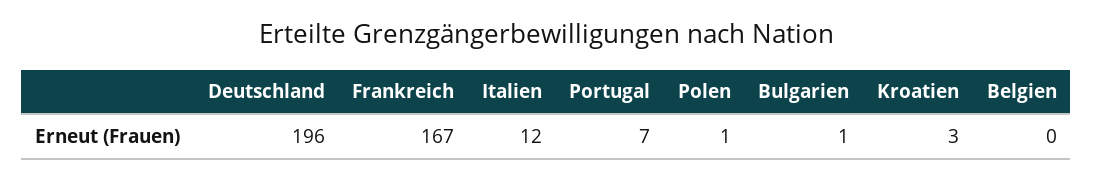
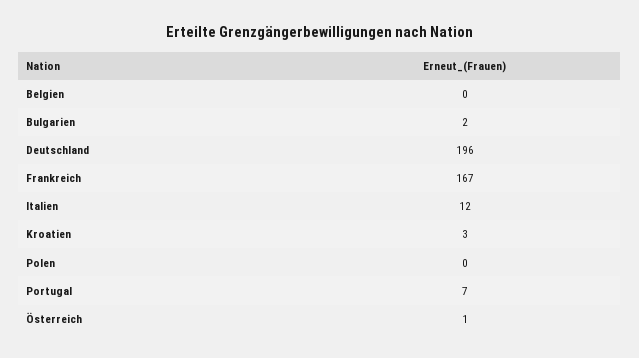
  {
    "Deutschland": 196,
    "Frankreich": 167,
    "Italien": 12,
    "Portugal": 7,
-   "Polen": 1,
+   "Polen": 0,
-   "Bulgarien": 1,
+   "Bulgarien": 2,
    "Kroatien": 3,
-   "Belgien": 0
+   "Belgien": 0,
+   "Österreich": 1
  }

